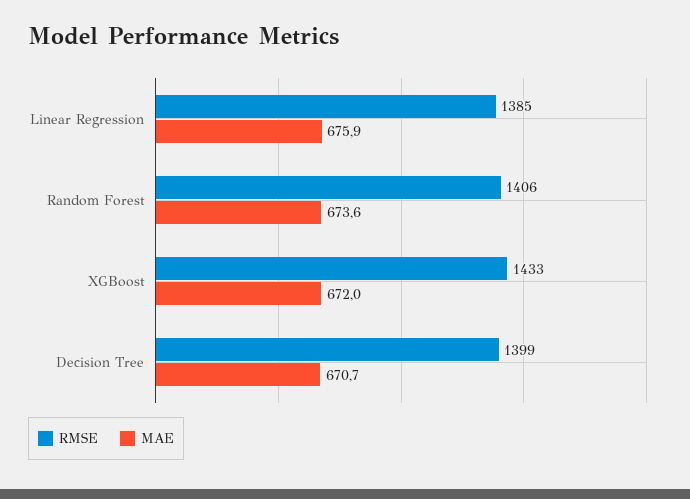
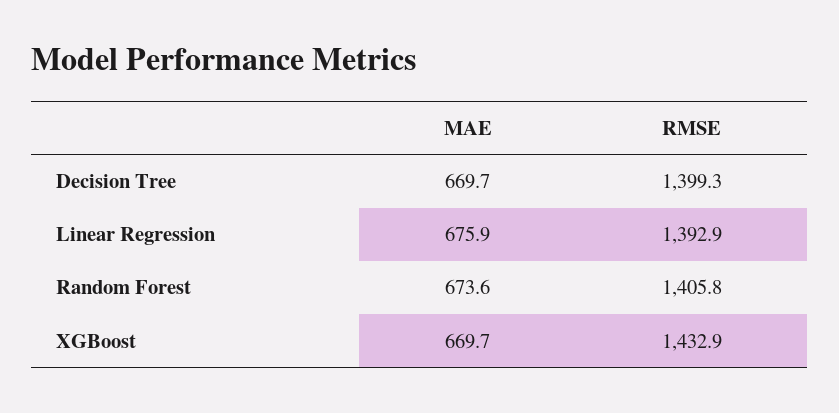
  {
    "RMSE": {
-     "Linear Regression": 1385,
+     "Linear Regression": 1392.9,
      "Random Forest": 1405.8,
      "XGBoost": 1432.9,
      "Decision Tree": 1399.3
    },
    "MAE": {
      "Linear Regression": 675.9,
      "Random Forest": 673.6,
-     "XGBoost": 672,
+     "XGBoost": 669.7,
-     "Decision Tree": 670.7
+     "Decision Tree": 669.7
    }
  }

